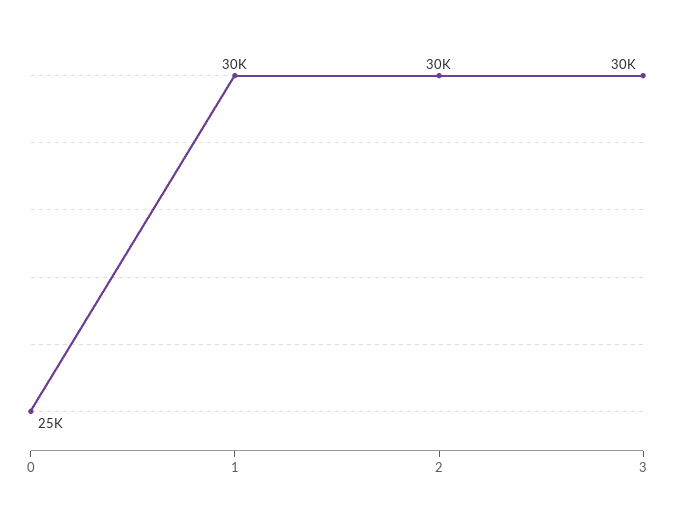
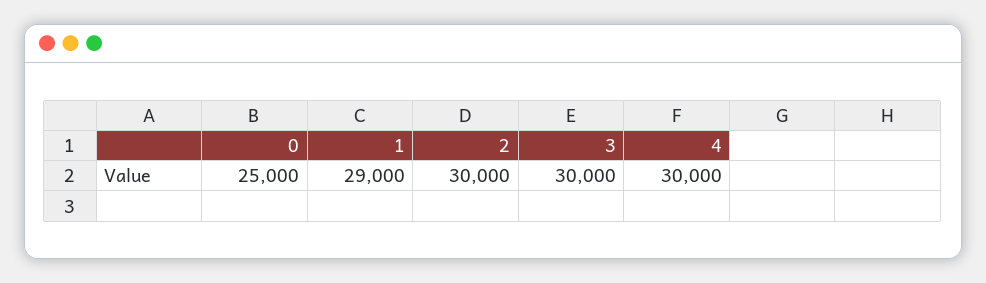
  {
    "0": 25000,
-   "1": 30000,
+   "1": 29000,
    "2": 30000,
-   "3": 30000
+   "3": 30000,
+   "4": 30000
  }

